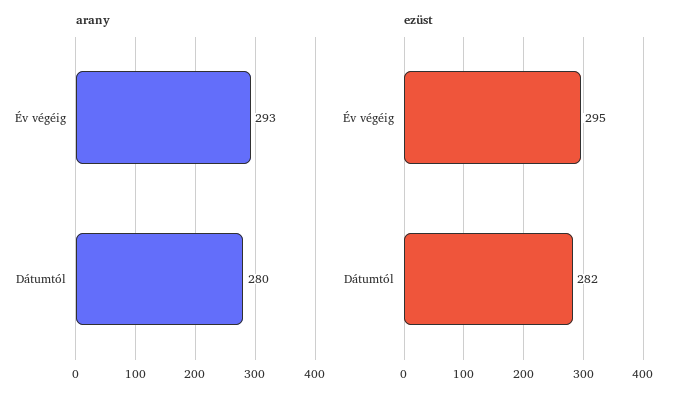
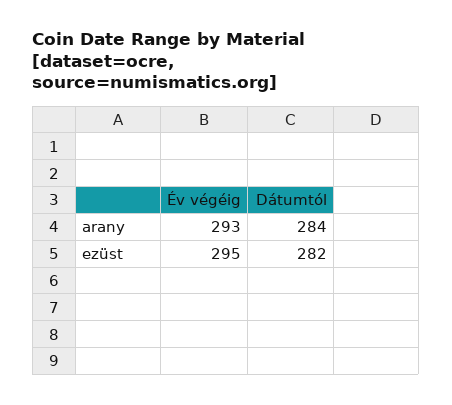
  {
    "arany": {
      "Év végéig": 293,
-     "Dátumtól": 280
+     "Dátumtól": 284
    },
    "ezüst": {
      "Év végéig": 295,
      "Dátumtól": 282
    }
  }

